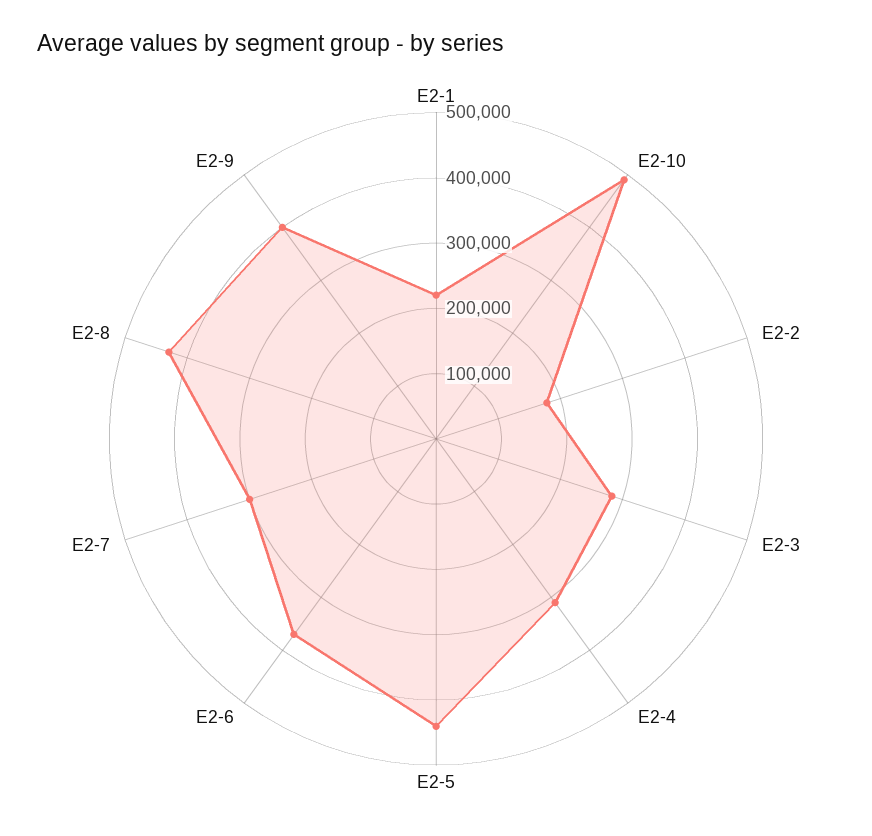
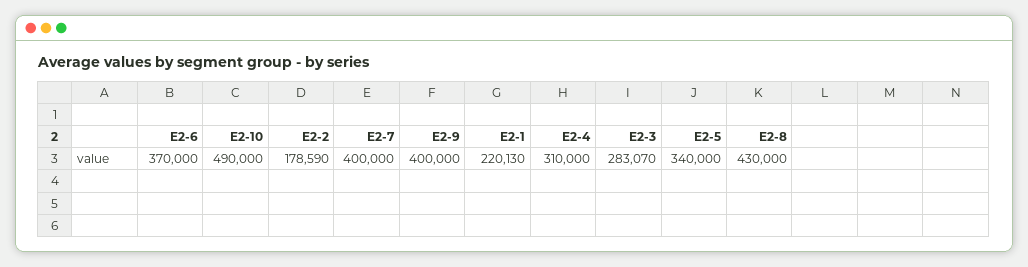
  {
    "E2-1": 220130,
    "E2-10": 490000,
    "E2-2": 178590,
    "E2-3": 283070,
    "E2-4": 310000,
-   "E2-5": 440000,
+   "E2-5": 340000,
    "E2-6": 370000,
-   "E2-7": 300000,
+   "E2-7": 400000,
    "E2-8": 430000,
    "E2-9": 400000
  }

